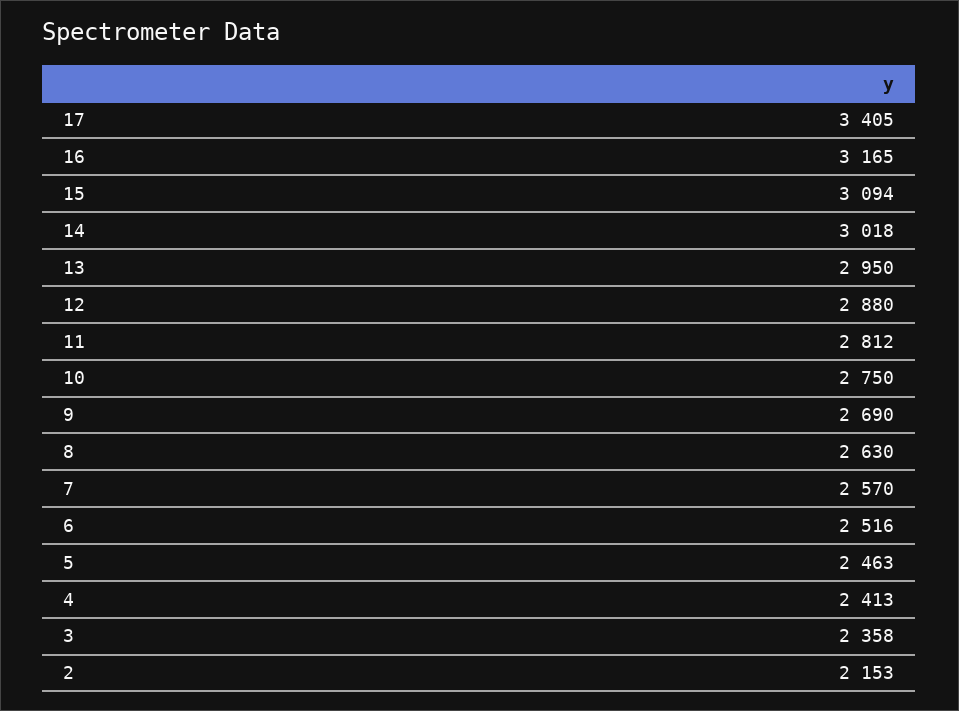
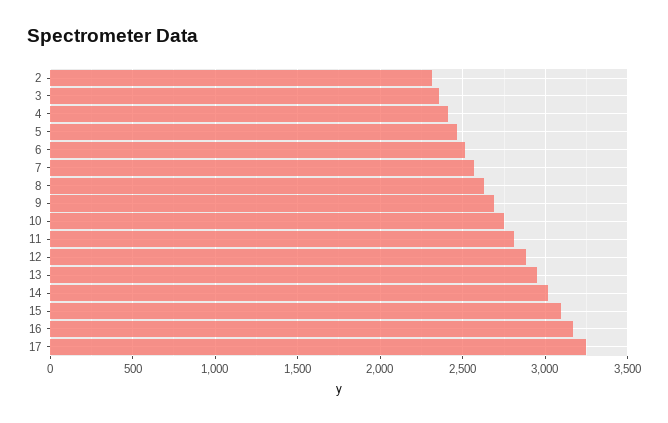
  {
-   "17": 3405,
+   "17": 3250,
    "16": 3165,
    "15": 3094,
    "14": 3018,
    "13": 2950,
    "12": 2880,
    "11": 2812,
    "10": 2750,
    "9": 2690,
    "8": 2630,
    "7": 2570,
    "6": 2516,
    "5": 2463,
    "4": 2413,
    "3": 2358,
-   "2": 2153
+   "2": 2300
  }

